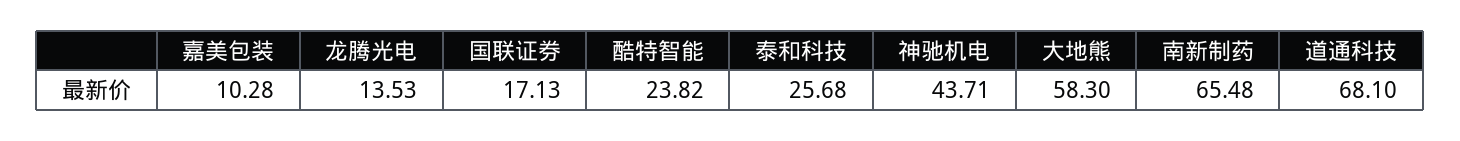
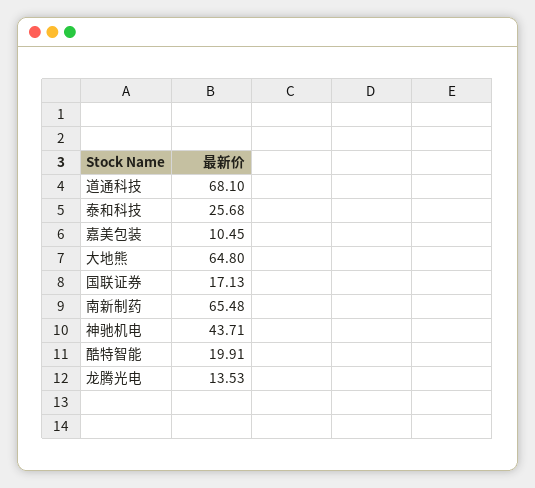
  {
-   "嘉美包装": 10.28,
+   "嘉美包装": 10.45,
    "龙腾光电": 13.53,
    "国联证券": 17.13,
-   "酷特智能": 23.82,
+   "酷特智能": 19.91,
    "泰和科技": 25.68,
    "神驰机电": 43.71,
-   "大地熊": 58.3,
+   "大地熊": 64.8,
    "南新制药": 65.48,
    "道通科技": 68.1
  }

